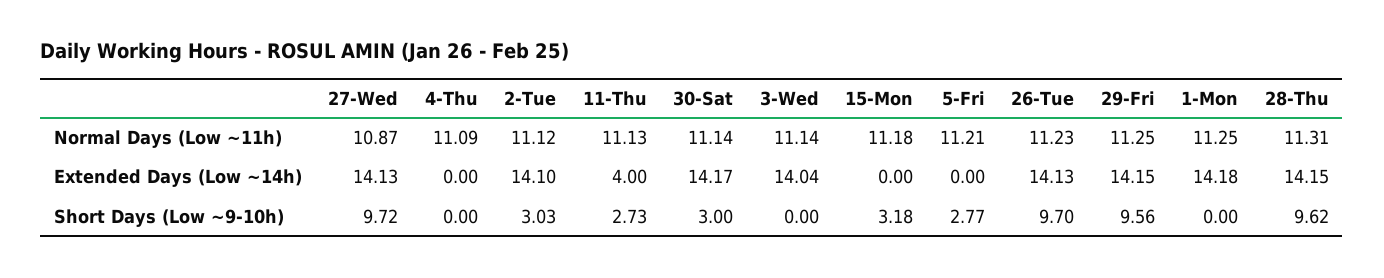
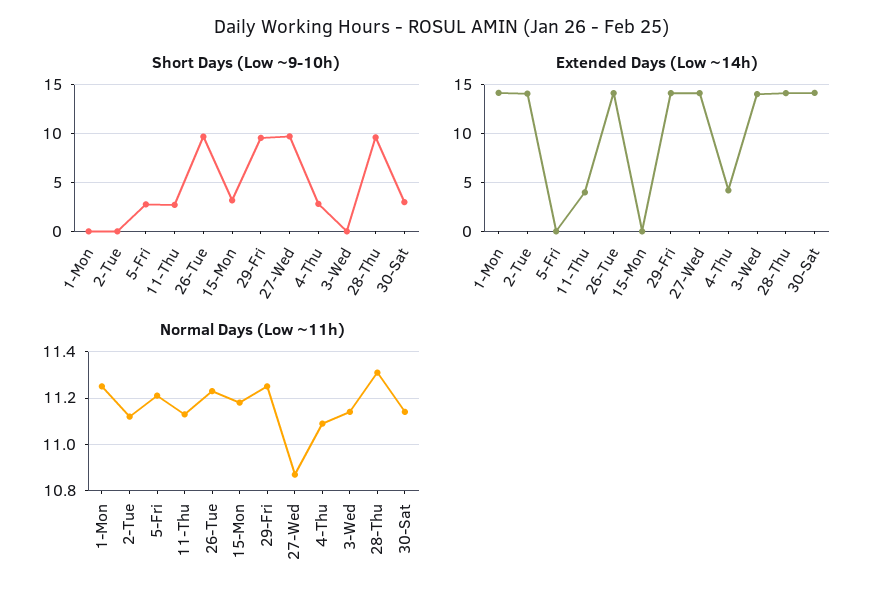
  {
    "Normal Days (Low ~11h)": {
      "27-Wed": 10.87,
      "4-Thu": 11.09,
      "2-Tue": 11.12,
      "11-Thu": 11.13,
      "30-Sat": 11.14,
      "3-Wed": 11.14,
      "15-Mon": 11.18,
      "5-Fri": 11.21,
      "26-Tue": 11.23,
      "29-Fri": 11.25,
      "1-Mon": 11.25,
      "28-Thu": 11.31
    },
    "Extended Days (Low ~14h)": {
      "27-Wed": 14.13,
-     "4-Thu": 0,
+     "4-Thu": 4,
      "2-Tue": 14.1,
      "11-Thu": 4,
      "30-Sat": 14.17,
      "3-Wed": 14.04,
      "15-Mon": 0,
      "5-Fri": 0,
      "26-Tue": 14.13,
      "29-Fri": 14.15,
      "1-Mon": 14.18,
      "28-Thu": 14.15
    },
    "Short Days (Low ~9-10h)": {
      "27-Wed": 9.72,
-     "4-Thu": 0,
+     "4-Thu": 3,
-     "2-Tue": 3.03,
+     "2-Tue": 0,
      "11-Thu": 2.73,
      "30-Sat": 3,
      "3-Wed": 0,
      "15-Mon": 3.18,
      "5-Fri": 2.77,
      "26-Tue": 9.7,
      "29-Fri": 9.56,
      "1-Mon": 0,
      "28-Thu": 9.62
    }
  }

